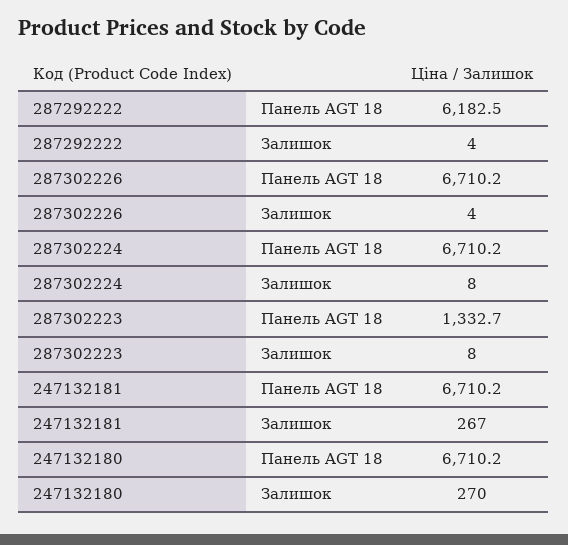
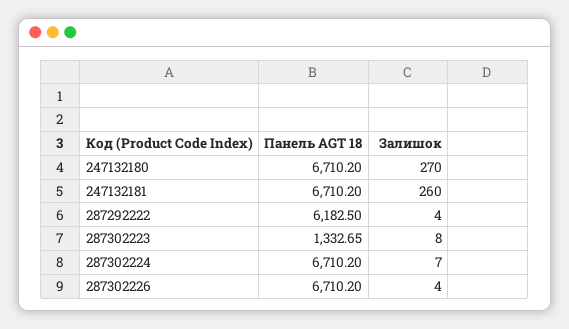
  {
    "287292222": {
      "Панель AGT 18": 6182.5,
      "Залишок": 4
    },
    "287302226": {
      "Панель AGT 18": 6710.2,
      "Залишок": 4
    },
    "287302224": {
      "Панель AGT 18": 6710.2,
-     "Залишок": 8
+     "Залишок": 7
    },
    "287302223": {
      "Панель AGT 18": 1332.65,
      "Залишок": 8
    },
    "247132181": {
      "Панель AGT 18": 6710.2,
-     "Залишок": 267
+     "Залишок": 260
    },
    "247132180": {
      "Панель AGT 18": 6710.2,
      "Залишок": 270
    }
  }

